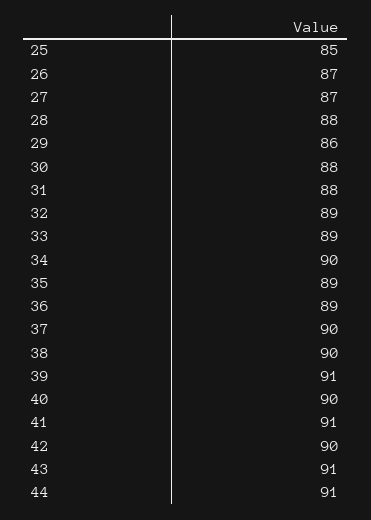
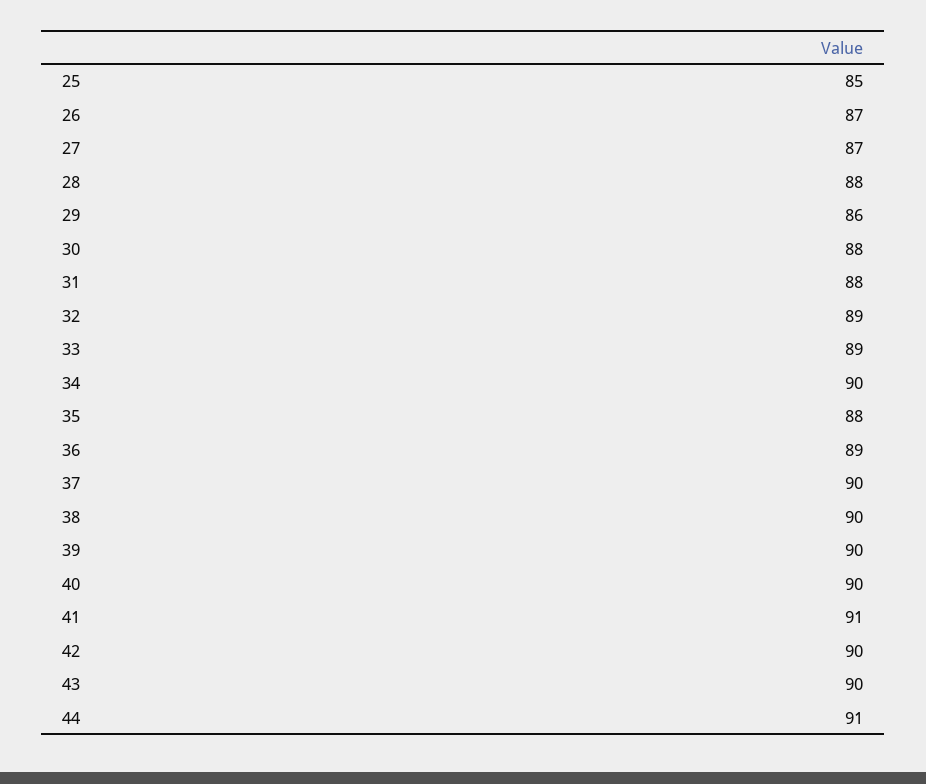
  {
    "25": 85,
    "26": 87,
    "27": 87,
    "28": 88,
    "29": 86,
    "30": 88,
    "31": 88,
    "32": 89,
    "33": 89,
    "34": 90,
-   "35": 89,
+   "35": 88,
    "36": 89,
    "37": 90,
    "38": 90,
-   "39": 91,
+   "39": 90,
    "40": 90,
    "41": 91,
    "42": 90,
-   "43": 91,
+   "43": 90,
    "44": 91
  }

